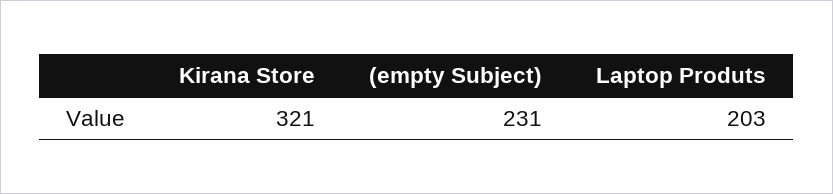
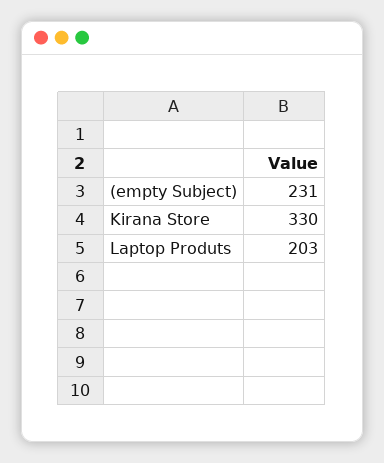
  {
-   "Kirana Store": 321,
+   "Kirana Store": 330,
    "(empty Subject)": 231,
    "Laptop Produts": 203
  }

